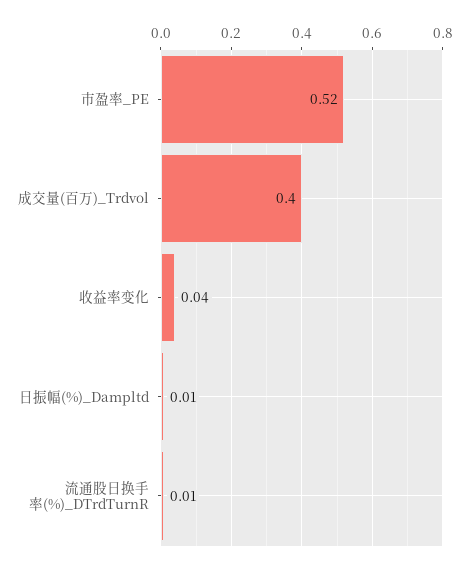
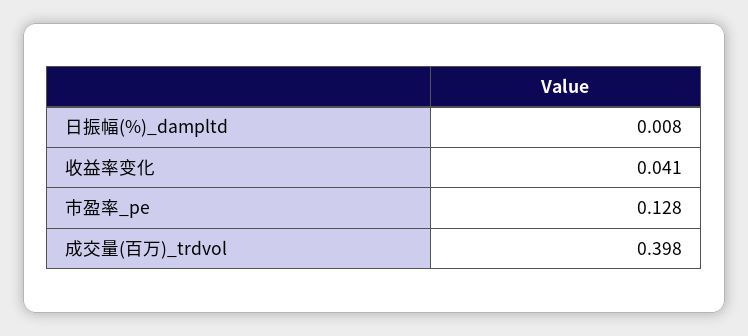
  {
-   "市盈率_PE": 0.52,
+   "市盈率_PE": 0.128,
    "成交量(百万)_Trdvol": 0.398,
    "收益率变化": 0.041,
-   "日振幅(%)_Dampltd": 0.008,
+   "日振幅(%)_Dampltd": 0.008
-   "流通股日换手率(%)_DTrdTurnR": 0.01
  }

